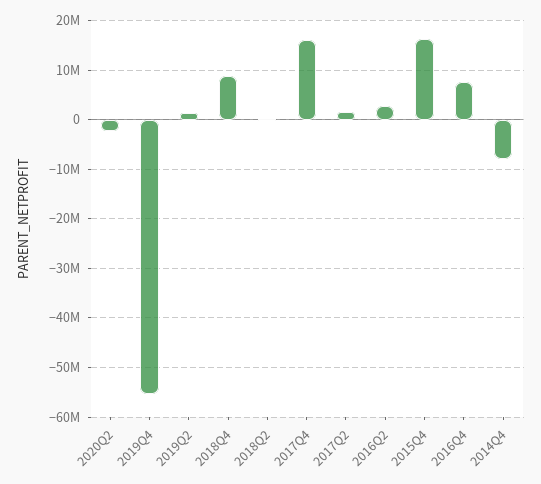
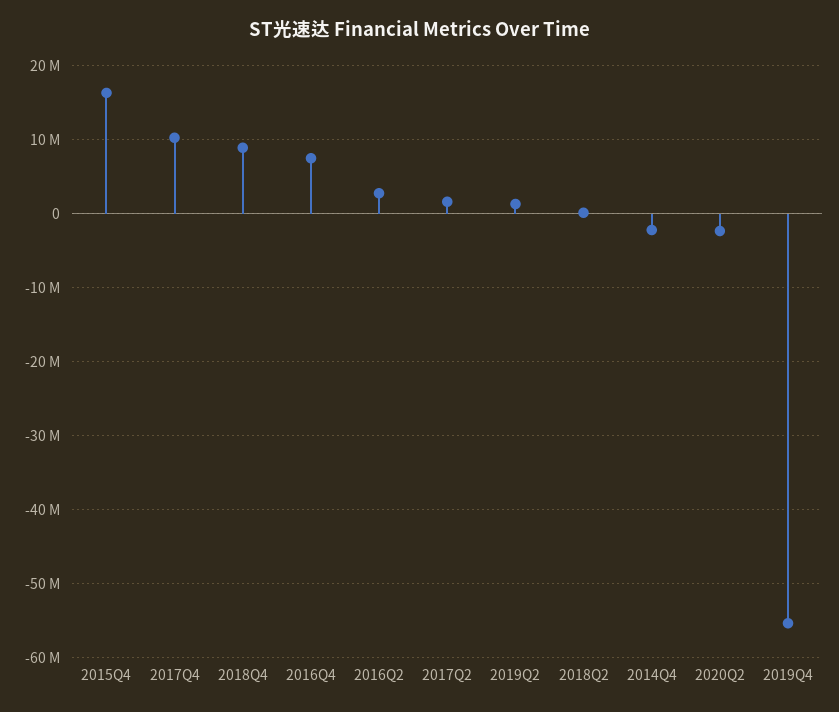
  {
    "2020Q2": -2000000,
    "2019Q4": -55000000,
    "2019Q2": 1000000,
    "2018Q4": 9000000,
    "2018Q2": 0,
-   "2017Q4": 16000000,
+   "2017Q4": 10000000,
    "2017Q2": 2000000,
    "2016Q2": 3000000,
    "2015Q4": 16000000,
    "2016Q4": 7000000,
-   "2014Q4": -8000000
+   "2014Q4": -2000000
  }

